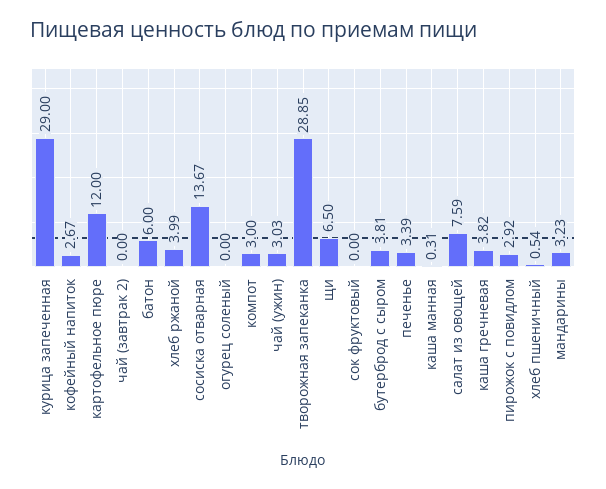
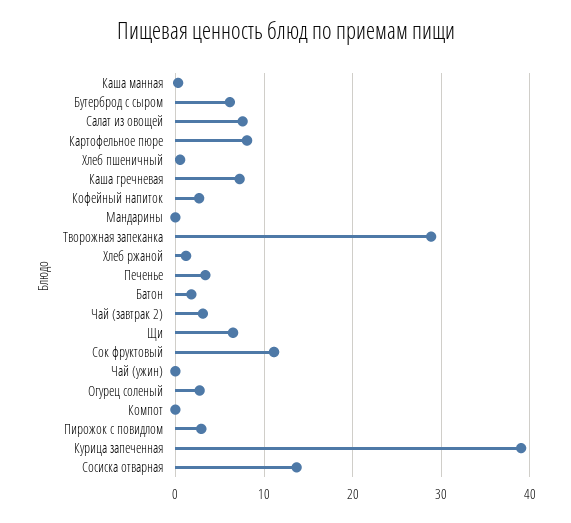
  {
-   "курица запеченная": 29,
+   "курица запеченная": 39,
    "кофейный напиток": 2.67,
-   "картофельное пюре": 12,
+   "картофельное пюре": 8,
-   "чай (завтрак 2)": 0,
+   "чай (завтрак 2)": 3,
-   "батон": 6,
+   "батон": 2,
-   "хлеб ржаной": 3.99,
+   "хлеб ржаной": 1,
    "сосиска отварная": 13.67,
-   "огурец соленый": 0,
+   "огурец соленый": 3,
-   "компот": 3,
+   "компот": 0,
-   "чай (ужин)": 3.03,
+   "чай (ужин)": 0,
    "творожная запеканка": 28.85,
    "щи": 6.5,
-   "сок фруктовый": 0,
+   "сок фруктовый": 11,
-   "бутерброд с сыром": 3.81,
+   "бутерброд с сыром": 6,
    "печенье": 3.39,
    "каша манная": 0.31,
    "салат из овощей": 7.59,
-   "каша гречневая": 3.82,
+   "каша гречневая": 7,
    "пирожок с повидлом": 2.92,
    "хлеб пшеничный": 0.54,
-   "мандарины": 3.23
+   "мандарины": 0
  }

